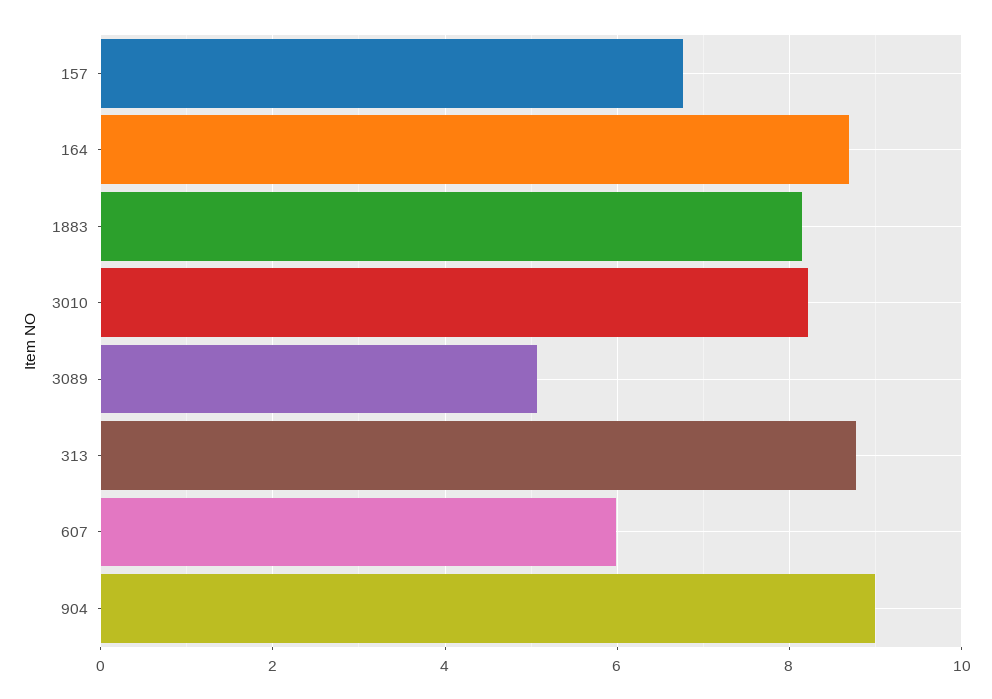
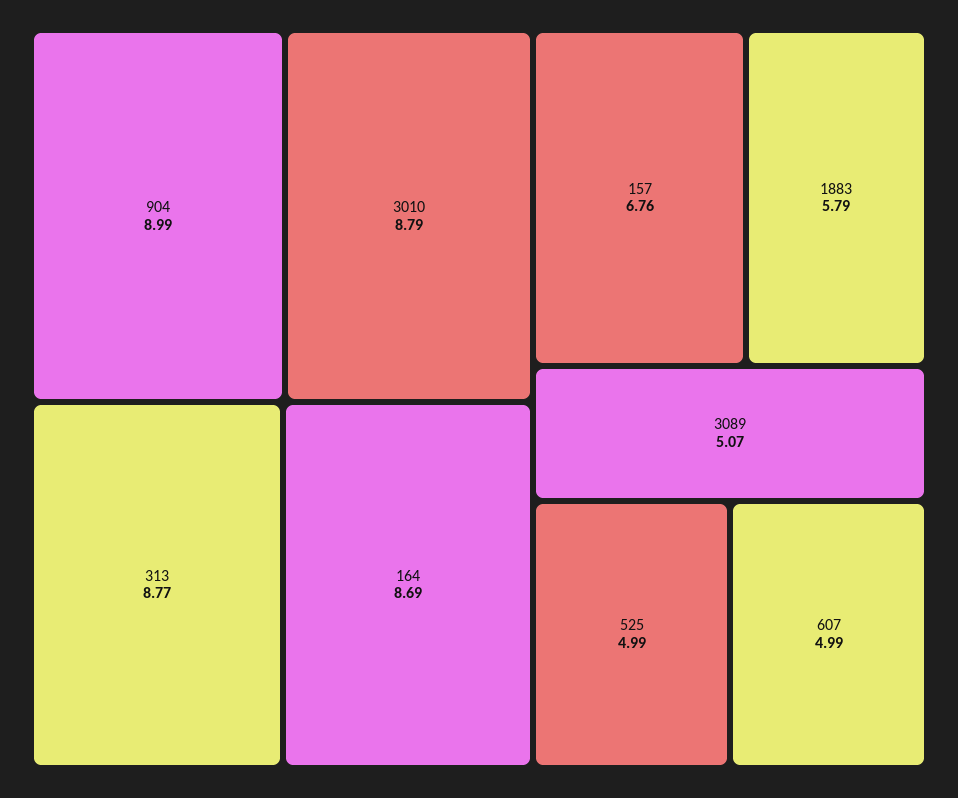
  {
    "157": 6.76,
    "164": 8.69,
-   "1883": 8.2,
+   "1883": 5.79,
-   "3010": 8.2,
+   "3010": 8.79,
    "3089": 5.07,
    "313": 8.77,
-   "607": 6,
+   "607": 4.99,
-   "904": 8.99
+   "904": 8.99,
+   "525": 4.99
  }

